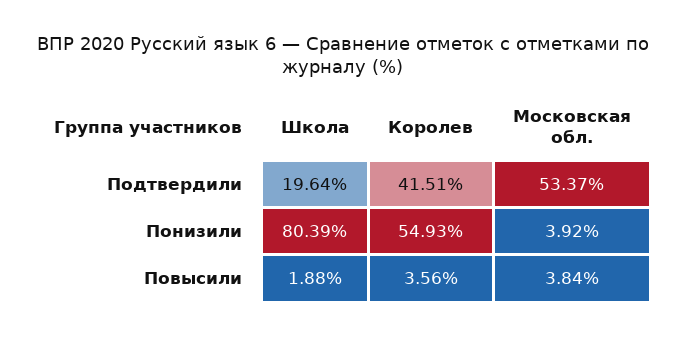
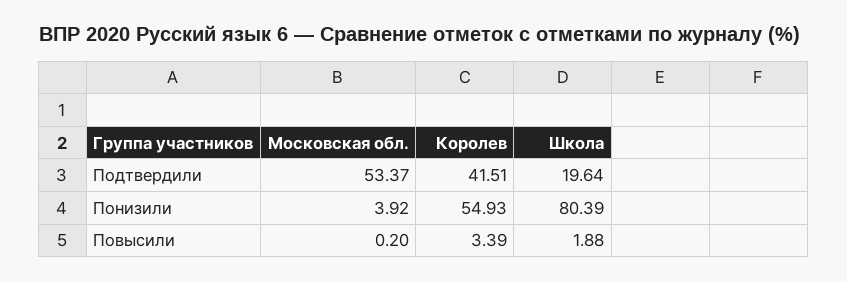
  {
    "Школа": {
      "Подтвердили": 19.64,
      "Понизили": 80.39,
      "Повысили": 1.88
    },
    "Королев": {
      "Подтвердили": 41.51,
      "Понизили": 54.93,
-     "Повысили": 3.56
+     "Повысили": 3.39
    },
    "Московская обл.": {
      "Подтвердили": 53.37,
      "Понизили": 3.92,
-     "Повысили": 3.84
+     "Повысили": 0.2
    }
  }

